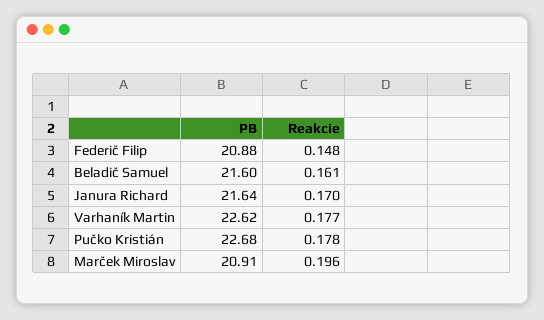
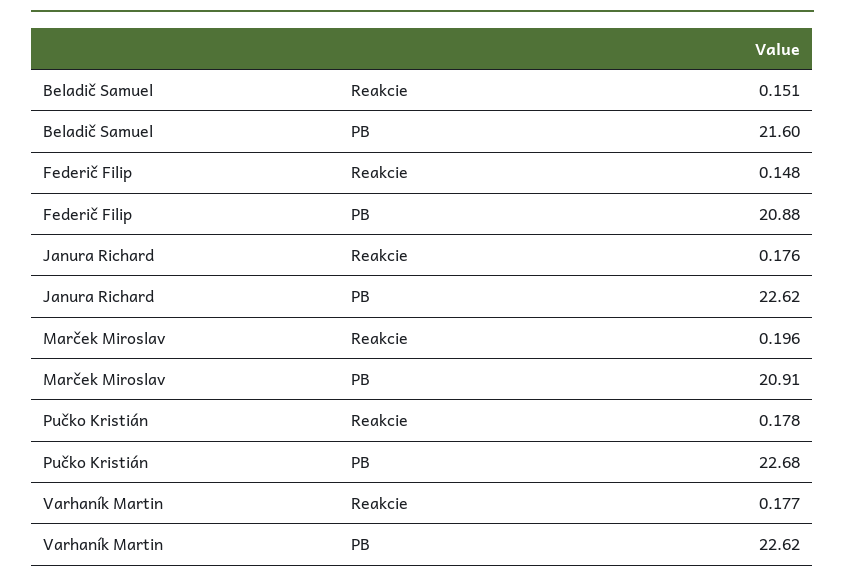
  {
    "PB": {
      "Federič Filip": 20.88,
      "Beladič Samuel": 21.6,
-     "Janura Richard": 21.64,
+     "Janura Richard": 22.62,
      "Varhaník Martin": 22.62,
      "Pučko Kristián": 22.68,
      "Marček Miroslav": 20.91
    },
    "Reakcie": {
      "Federič Filip": 0.148,
-     "Beladič Samuel": 0.161,
+     "Beladič Samuel": 0.151,
-     "Janura Richard": 0.17,
+     "Janura Richard": 0.176,
      "Varhaník Martin": 0.177,
      "Pučko Kristián": 0.178,
      "Marček Miroslav": 0.196
    }
  }

